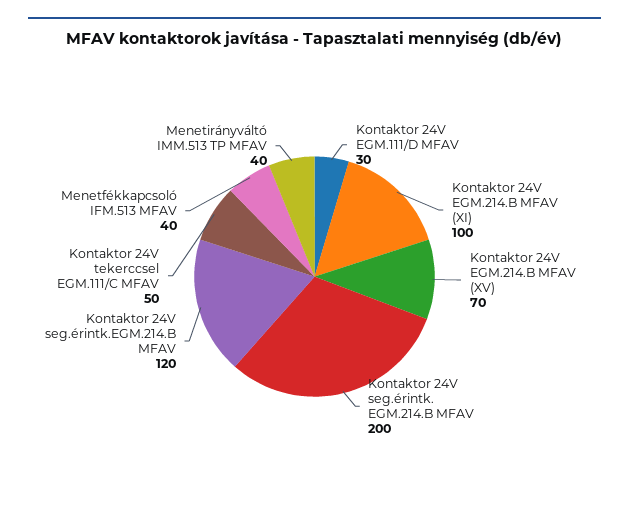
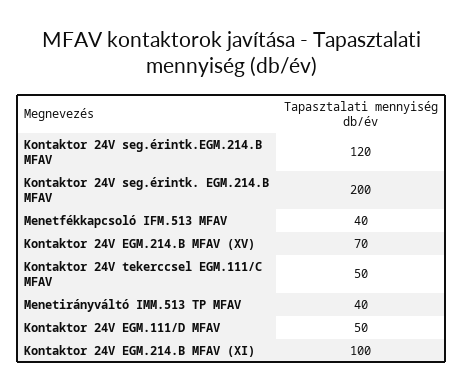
  {
-   "Kontaktor 24V EGM.111/D MFAV": 30,
+   "Kontaktor 24V EGM.111/D MFAV": 50,
    "Kontaktor 24V EGM.214.B MFAV (XI)": 100,
    "Kontaktor 24V EGM.214.B MFAV (XV)": 70,
    "Kontaktor 24V seg.érintk. EGM.214.B MFAV": 200,
    "Kontaktor 24V seg.érintk.EGM.214.B MFAV": 120,
    "Kontaktor 24V tekerccsel EGM.111/C MFAV": 50,
    "Menetfékkapcsoló IFM.513 MFAV": 40,
    "Menetirányváltó IMM.513 TP MFAV": 40
  }

